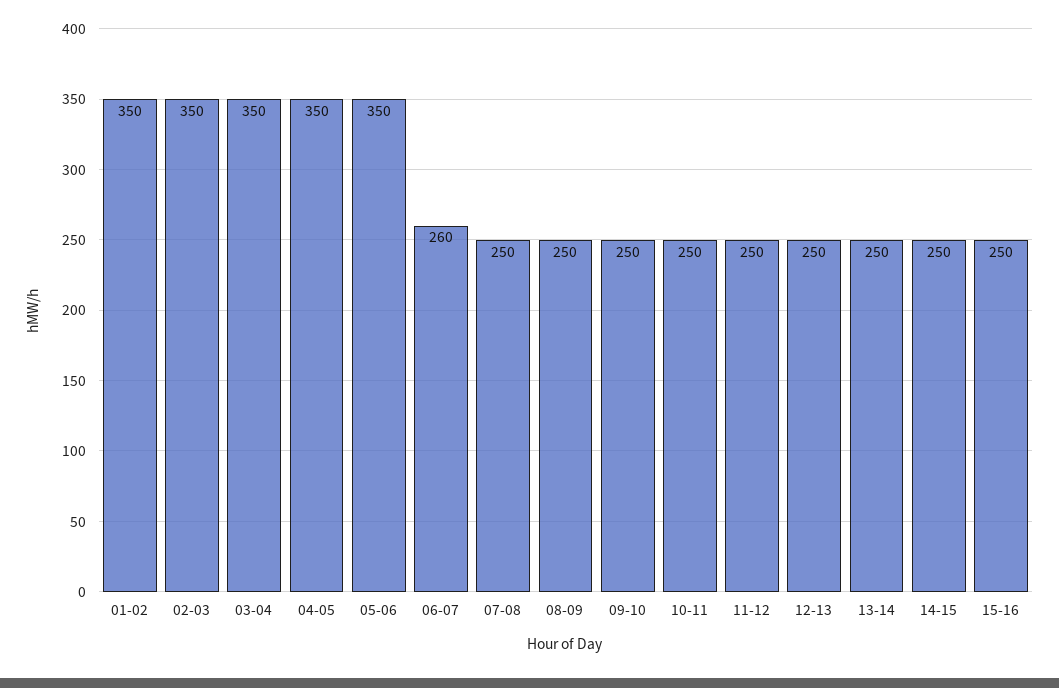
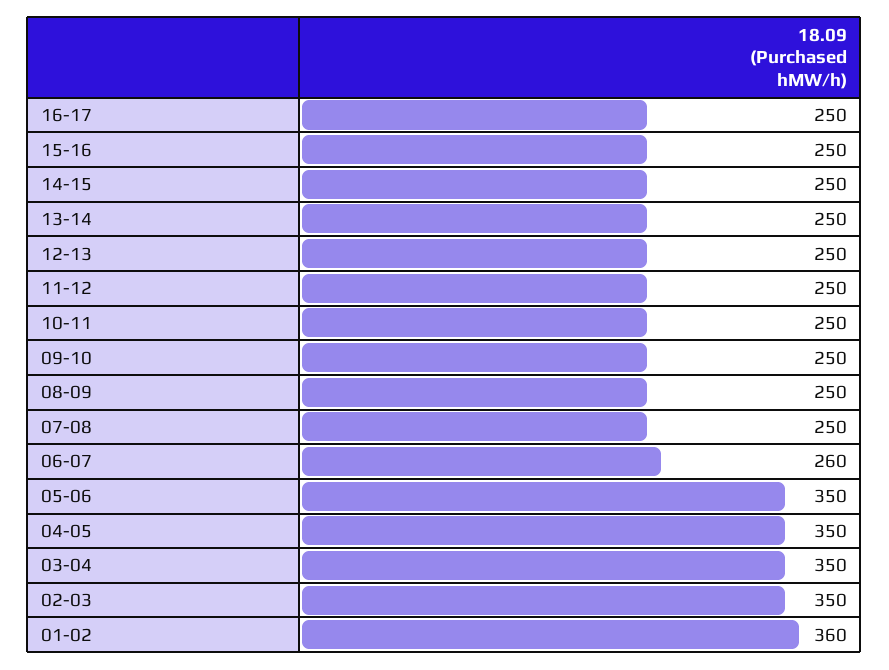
  {
-   "01-02": 350,
+   "01-02": 360,
    "02-03": 350,
    "03-04": 350,
    "04-05": 350,
    "05-06": 350,
    "06-07": 260,
    "07-08": 250,
    "08-09": 250,
    "09-10": 250,
    "10-11": 250,
    "11-12": 250,
    "12-13": 250,
    "13-14": 250,
    "14-15": 250,
-   "15-16": 250
+   "15-16": 250,
+   "16-17": 250
  }

